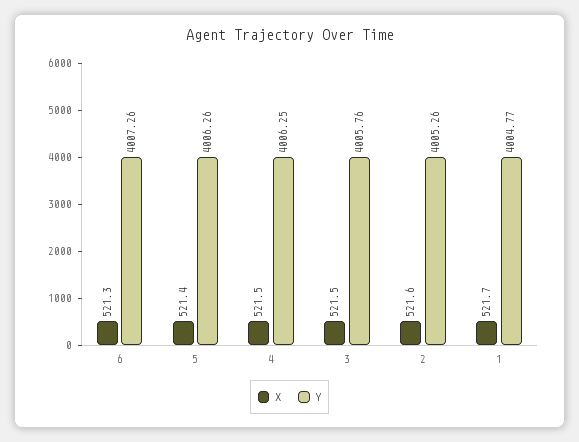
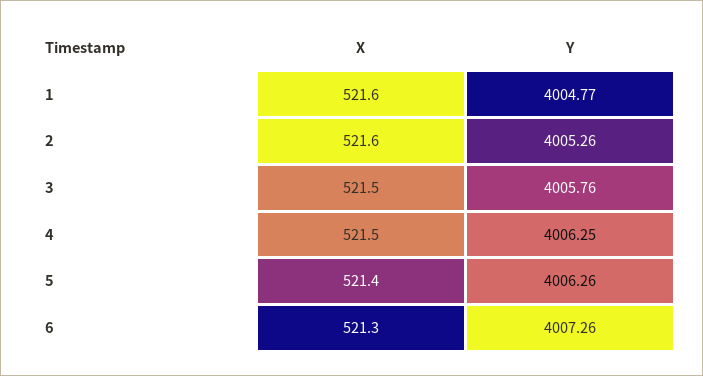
  {
    "X": {
      "6": 521.3,
      "5": 521.4,
      "4": 521.5,
      "3": 521.5,
      "2": 521.6,
-     "1": 521.7
+     "1": 521.6
    },
    "Y": {
      "6": 4007.26,
      "5": 4006.26,
      "4": 4006.25,
      "3": 4005.76,
      "2": 4005.26,
      "1": 4004.77
    }
  }

